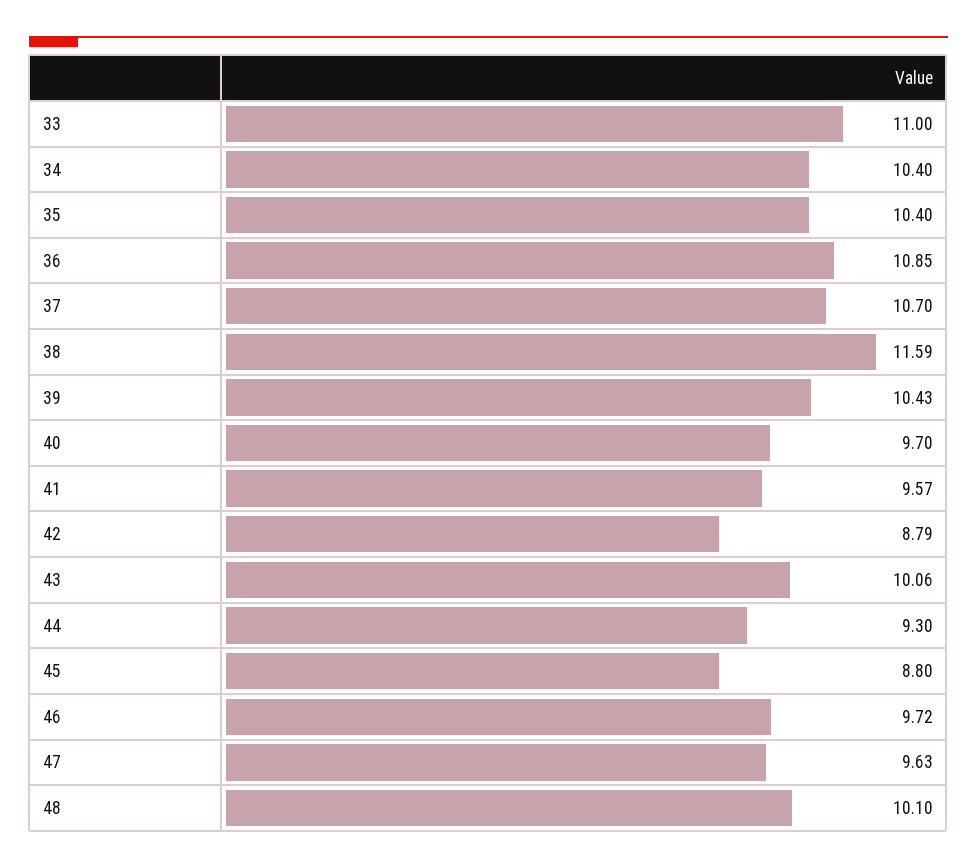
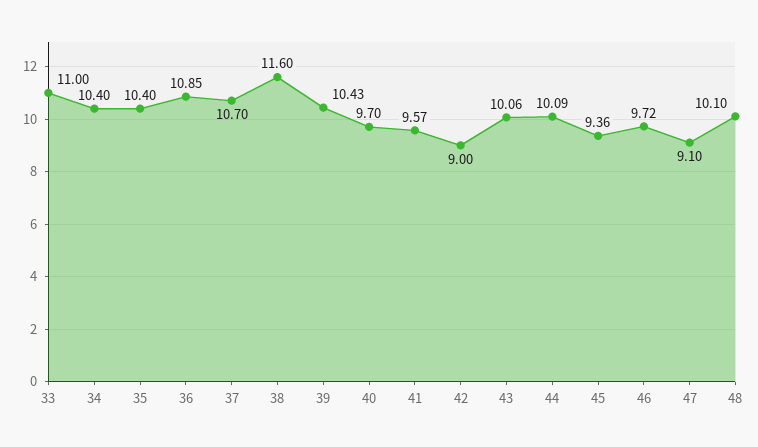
  {
    "33": 11,
    "34": 10.4,
    "35": 10.4,
    "36": 10.85,
    "37": 10.7,
-   "38": 11.59,
+   "38": 11.6,
    "39": 10.43,
    "40": 9.7,
    "41": 9.57,
-   "42": 8.79,
+   "42": 9,
    "43": 10.06,
-   "44": 9.3,
+   "44": 10.09,
-   "45": 8.8,
+   "45": 9.36,
    "46": 9.72,
-   "47": 9.63,
+   "47": 9.1,
    "48": 10.1
  }

